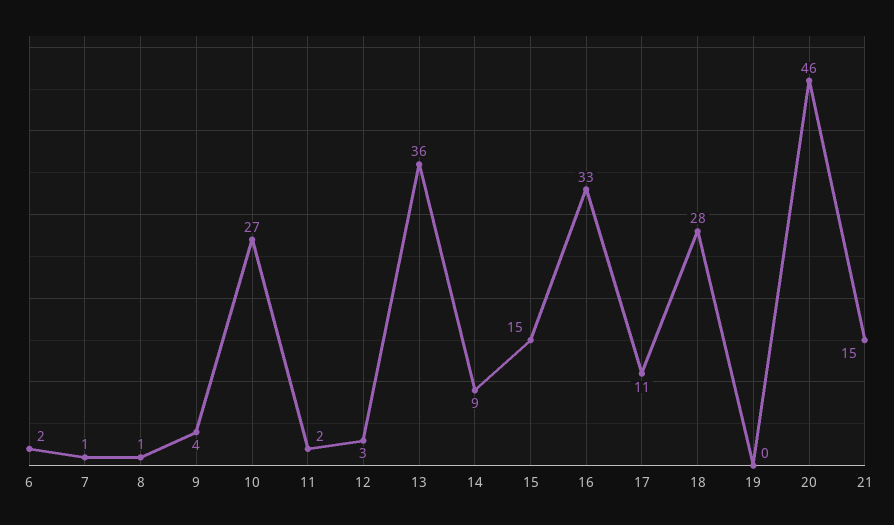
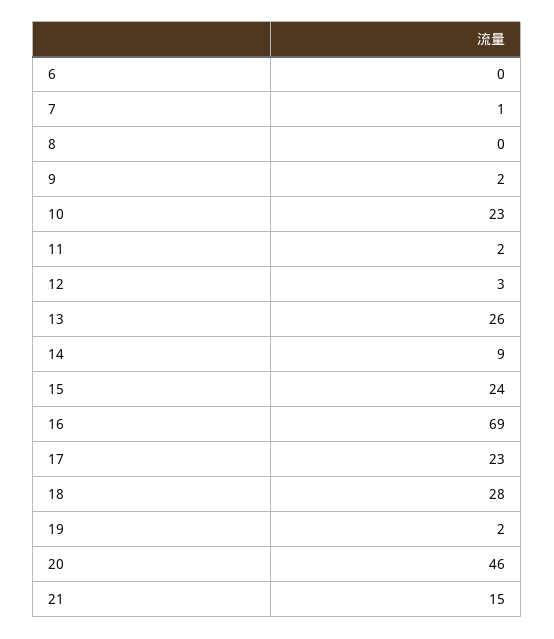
  {
-   "6": 2,
+   "6": 0,
    "7": 1,
-   "8": 1,
+   "8": 0,
-   "9": 4,
+   "9": 2,
-   "10": 27,
+   "10": 23,
    "11": 2,
    "12": 3,
-   "13": 36,
+   "13": 26,
    "14": 9,
-   "15": 15,
+   "15": 24,
-   "16": 33,
+   "16": 69,
-   "17": 11,
+   "17": 23,
    "18": 28,
-   "19": 0,
+   "19": 2,
    "20": 46,
    "21": 15
  }

